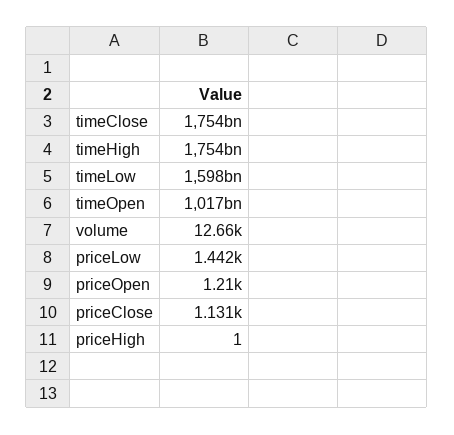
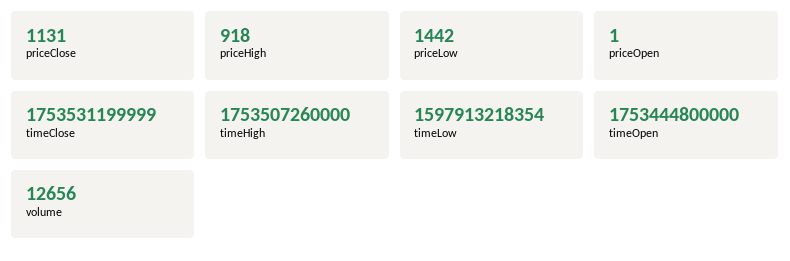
  {
    "timeClose": 1753531199999,
    "timeHigh": 1753507260000,
    "timeLow": 1597913218354,
-   "timeOpen": 1017000000000,
+   "timeOpen": 1753444800000,
    "volume": 12656,
    "priceLow": 1442,
-   "priceOpen": 1210,
+   "priceOpen": 1,
    "priceClose": 1131,
-   "priceHigh": 1
+   "priceHigh": 918
  }

